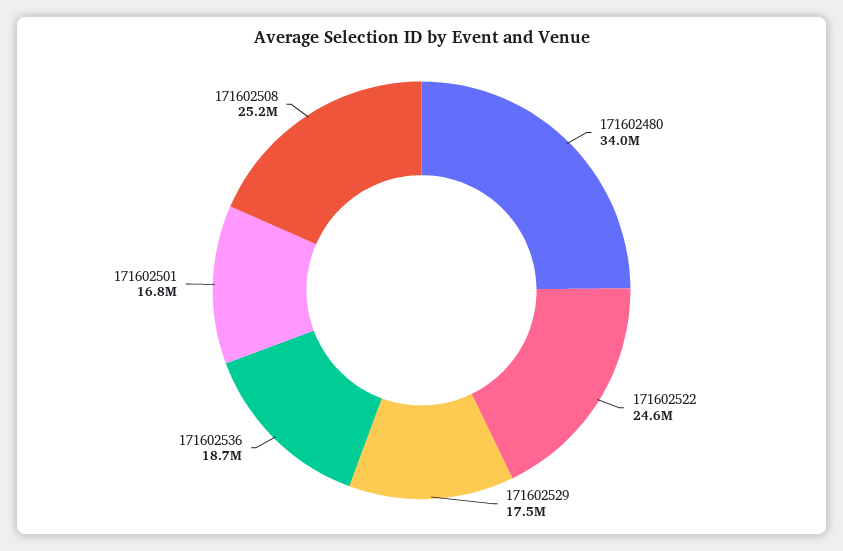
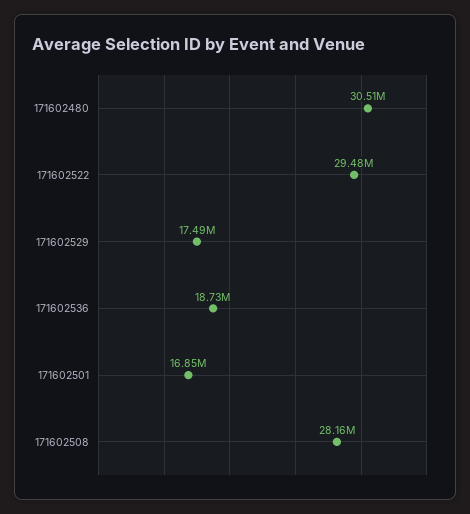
  {
-   "171602480": 34000000,
+   "171602480": 30510000,
-   "171602522": 24600000,
+   "171602522": 29480000,
    "171602529": 17490000,
    "171602536": 18730000,
    "171602501": 16850000,
-   "171602508": 25200000
+   "171602508": 28160000
  }

